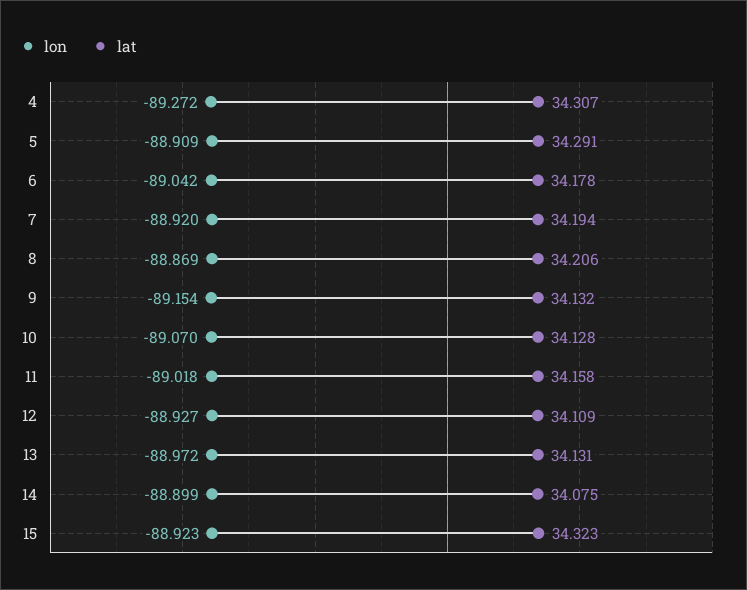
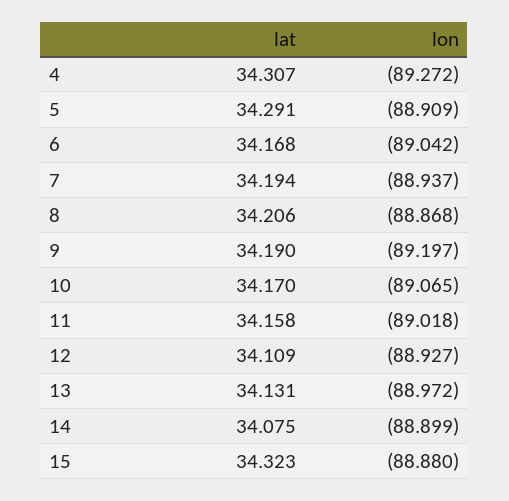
  {
    "lon": {
      "4": -89.272,
      "5": -88.909,
      "6": -89.042,
-     "7": -88.92,
+     "7": -88.937,
-     "8": -88.869,
+     "8": -88.868,
-     "9": -89.154,
+     "9": -89.197,
-     "10": -89.07,
+     "10": -89.065,
      "11": -89.018,
      "12": -88.927,
      "13": -88.972,
      "14": -88.899,
-     "15": -88.923
+     "15": -88.88
    },
    "lat": {
      "4": 34.307,
      "5": 34.291,
-     "6": 34.178,
+     "6": 34.168,
      "7": 34.194,
      "8": 34.206,
-     "9": 34.132,
+     "9": 34.19,
-     "10": 34.128,
+     "10": 34.17,
      "11": 34.158,
      "12": 34.109,
      "13": 34.131,
      "14": 34.075,
      "15": 34.323
    }
  }

